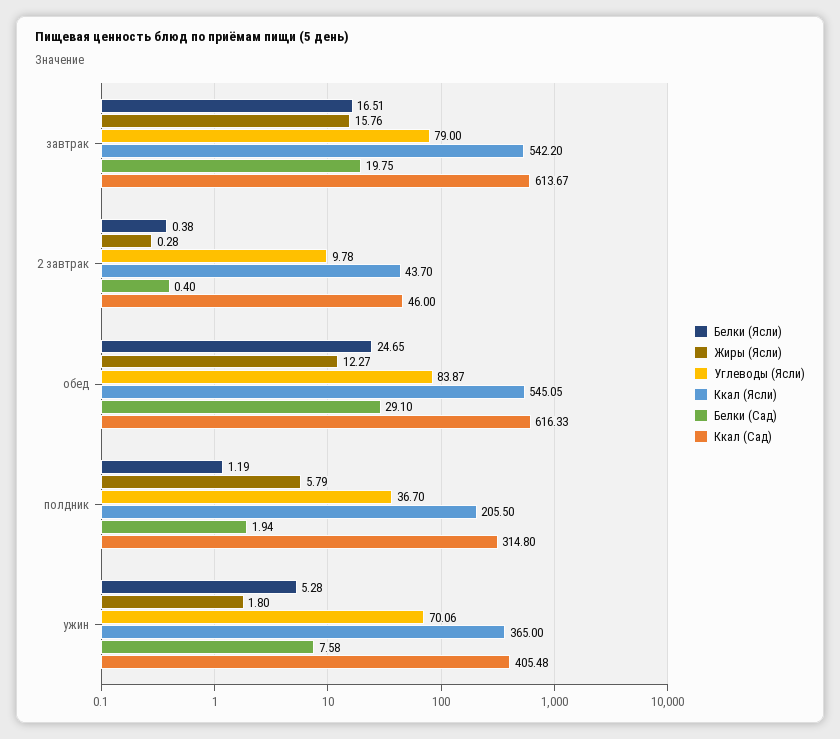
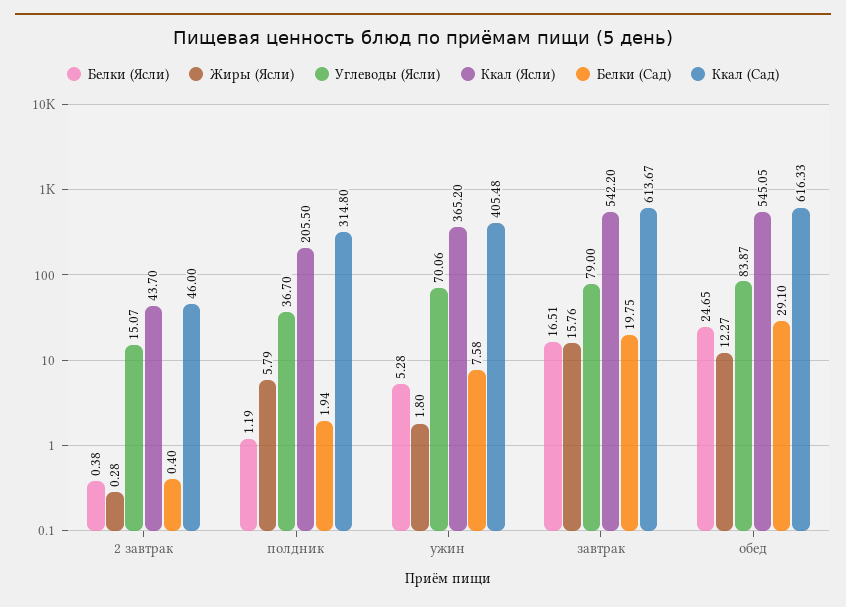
  {
    "Белки (Ясли)": {
      "завтрак": 16.51,
      "2 завтрак": 0.38,
      "обед": 24.65,
      "полдник": 1.19,
      "ужин": 5.28
    },
    "Жиры (Ясли)": {
      "завтрак": 15.76,
      "2 завтрак": 0.28,
      "обед": 12.27,
      "полдник": 5.79,
      "ужин": 1.8
    },
    "Углеводы (Ясли)": {
      "завтрак": 79,
-     "2 завтрак": 9.78,
+     "2 завтрак": 15.07,
      "обед": 83.87,
      "полдник": 36.7,
      "ужин": 70.06
    },
    "Ккал (Ясли)": {
      "завтрак": 542.2,
      "2 завтрак": 43.7,
      "обед": 545.05,
      "полдник": 205.5,
-     "ужин": 365
+     "ужин": 365.2
    },
    "Белки (Сад)": {
      "завтрак": 19.75,
      "2 завтрак": 0.4,
      "обед": 29.1,
      "полдник": 1.94,
      "ужин": 7.58
    },
    "Ккал (Сад)": {
      "завтрак": 613.67,
      "2 завтрак": 46,
      "обед": 616.33,
      "полдник": 314.8,
      "ужин": 405.48
    }
  }

